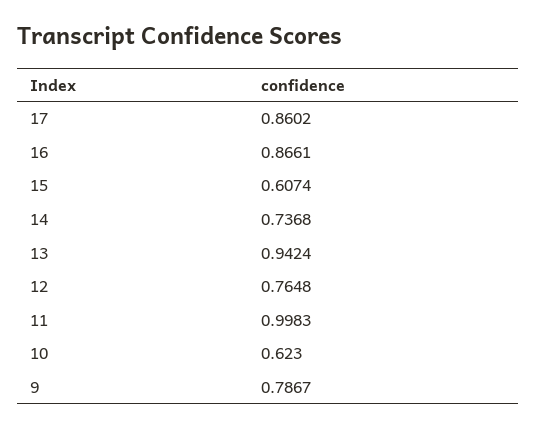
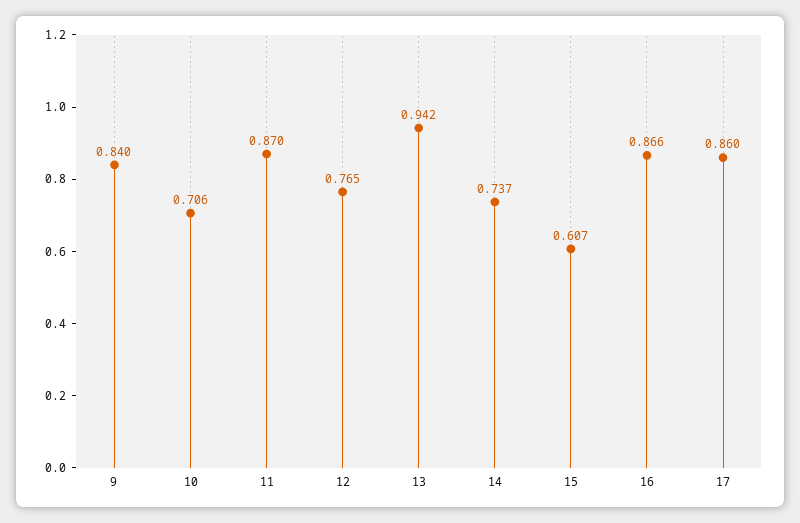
  {
    "17": 0.8602,
    "16": 0.8661,
    "15": 0.6074,
    "14": 0.7368,
    "13": 0.9424,
    "12": 0.7648,
-   "11": 0.9983,
+   "11": 0.87,
-   "10": 0.623,
+   "10": 0.706,
-   "9": 0.7867
+   "9": 0.84
  }

